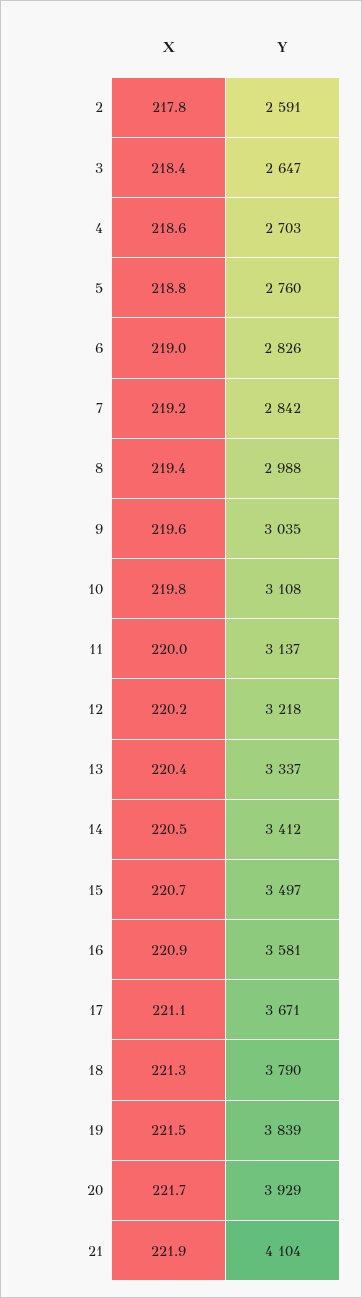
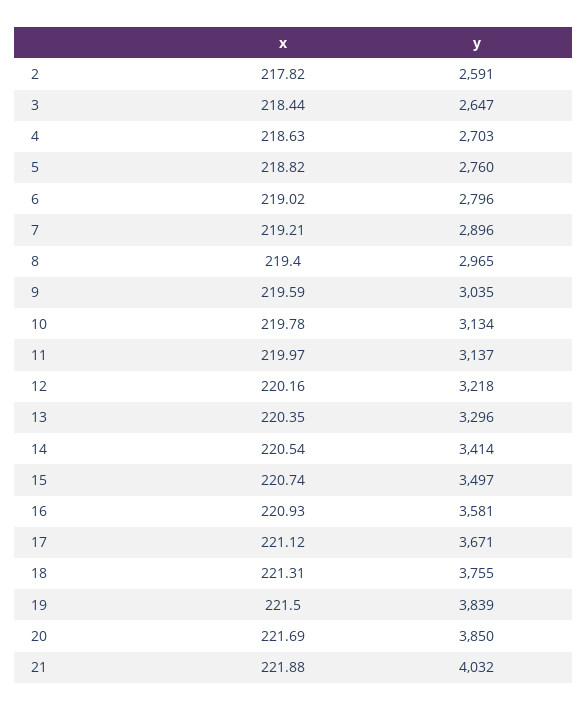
  {
    "X": {
      "2": 217.82,
      "3": 218.44,
      "4": 218.63,
      "5": 218.82,
      "6": 219.02,
      "7": 219.21,
      "8": 219.4,
      "9": 219.59,
      "10": 219.78,
      "11": 219.97,
      "12": 220.16,
      "13": 220.35,
      "14": 220.54,
      "15": 220.74,
      "16": 220.93,
      "17": 221.12,
      "18": 221.31,
      "19": 221.5,
      "20": 221.69,
      "21": 221.88
    },
    "Y": {
      "2": 2591,
      "3": 2647,
      "4": 2703,
      "5": 2760,
-     "6": 2826,
+     "6": 2796,
-     "7": 2842,
+     "7": 2896,
-     "8": 2988,
+     "8": 2965,
      "9": 3035,
-     "10": 3108,
+     "10": 3134,
      "11": 3137,
      "12": 3218,
-     "13": 3337,
+     "13": 3296,
-     "14": 3412,
+     "14": 3414,
      "15": 3497,
      "16": 3581,
      "17": 3671,
-     "18": 3790,
+     "18": 3755,
      "19": 3839,
-     "20": 3929,
+     "20": 3850,
-     "21": 4104
+     "21": 4032
    }
  }

